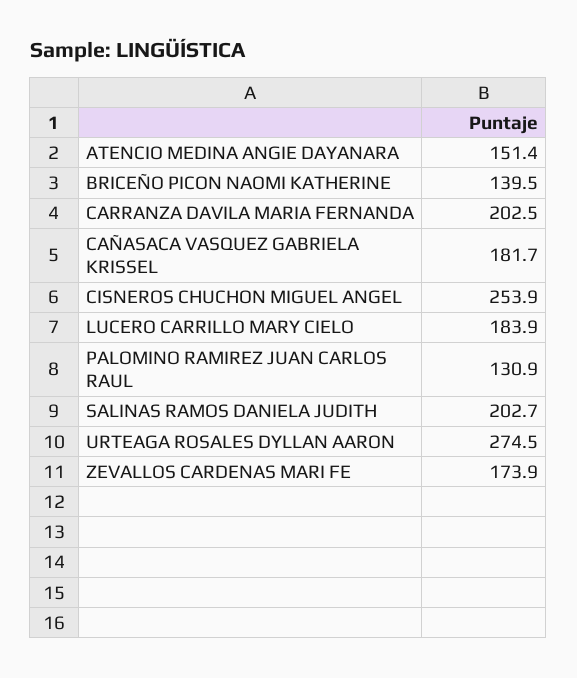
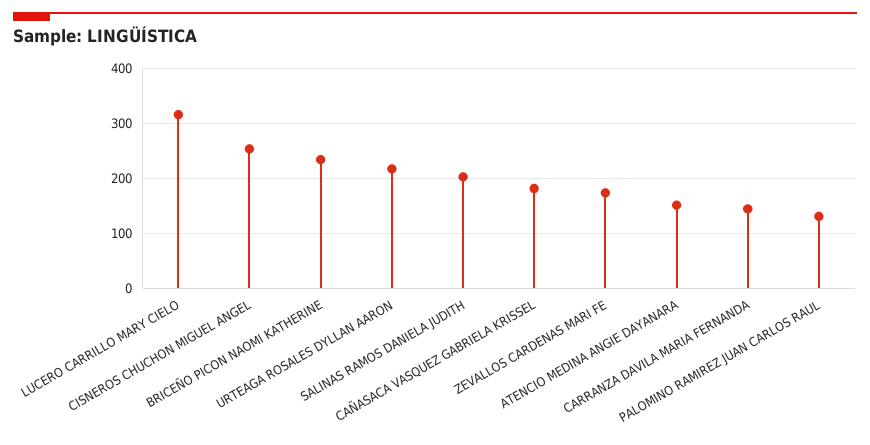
  {
    "ATENCIO MEDINA ANGIE DAYANARA": 151.4,
-   "BRICEÑO PICON NAOMI KATHERINE": 139.5,
+   "BRICEÑO PICON NAOMI KATHERINE": 240,
-   "CARRANZA DAVILA MARIA FERNANDA": 202.5,
+   "CARRANZA DAVILA MARIA FERNANDA": 140,
    "CAÑASACA VASQUEZ GABRIELA KRISSEL": 181.7,
    "CISNEROS CHUCHON MIGUEL ANGEL": 253.9,
-   "LUCERO CARRILLO MARY CIELO": 183.9,
+   "LUCERO CARRILLO MARY CIELO": 320,
    "PALOMINO RAMIREZ JUAN CARLOS RAUL": 130.9,
    "SALINAS RAMOS DANIELA JUDITH": 202.7,
-   "URTEAGA ROSALES DYLLAN AARON": 274.5,
+   "URTEAGA ROSALES DYLLAN AARON": 220,
    "ZEVALLOS CARDENAS MARI FE": 173.9
  }

